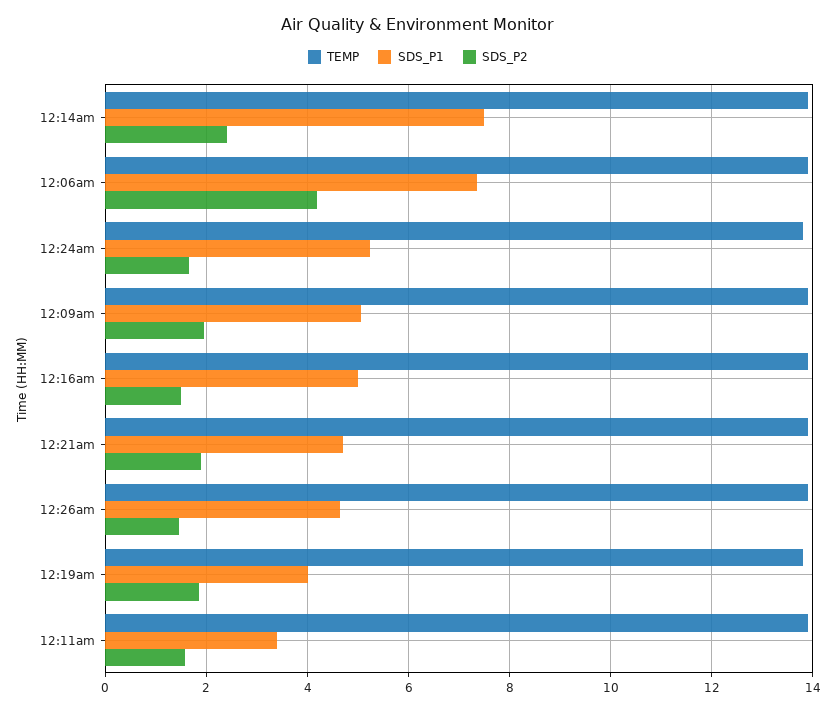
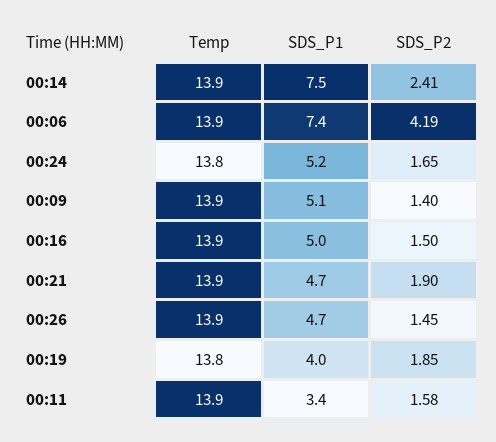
  {
    "TEMP": {
      "12:14am": 13.9,
      "12:06am": 13.9,
      "12:24am": 13.8,
      "12:09am": 13.9,
      "12:16am": 13.9,
      "12:21am": 13.9,
      "12:26am": 13.9,
      "12:19am": 13.8,
      "12:11am": 13.9
    },
    "SDS_P1": {
      "12:14am": 7.5,
      "12:06am": 7.4,
      "12:24am": 5.2,
      "12:09am": 5.1,
      "12:16am": 5,
      "12:21am": 4.7,
      "12:26am": 4.7,
      "12:19am": 4,
      "12:11am": 3.4
    },
    "SDS_P2": {
      "12:14am": 2.41,
      "12:06am": 4.19,
      "12:24am": 1.65,
-     "12:09am": 2,
+     "12:09am": 1.4,
      "12:16am": 1.5,
      "12:21am": 1.9,
      "12:26am": 1.45,
      "12:19am": 1.85,
      "12:11am": 1.58
    }
  }

